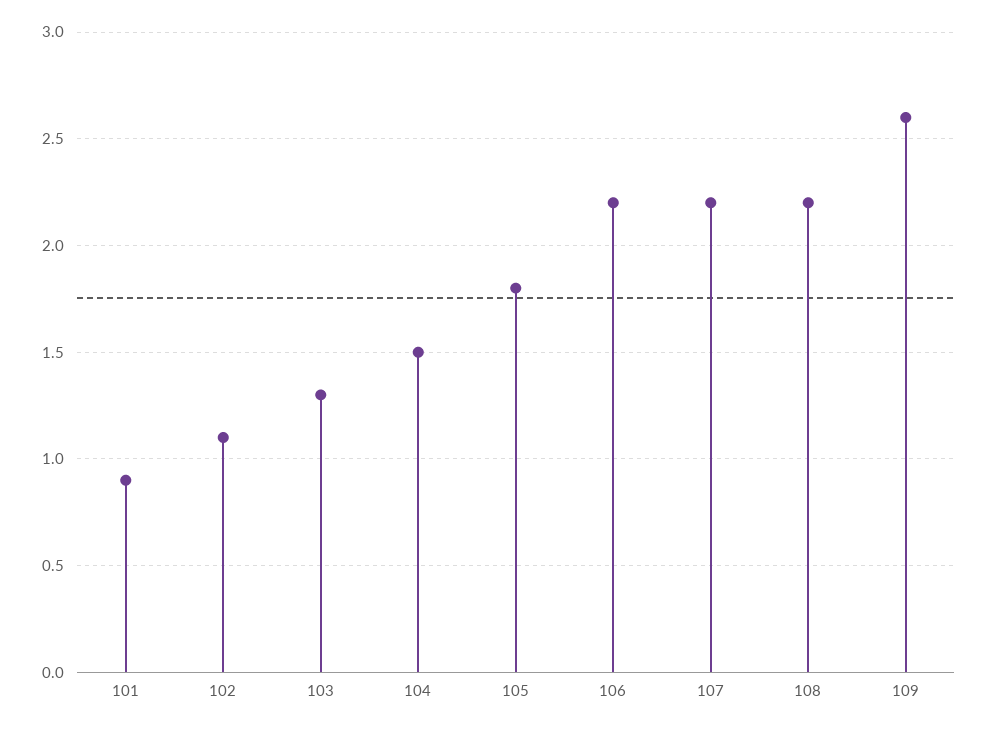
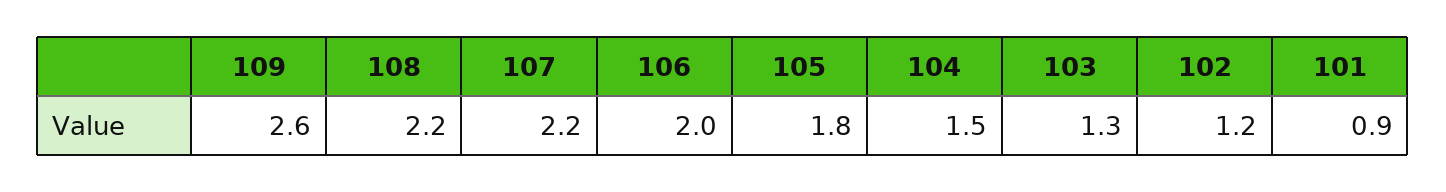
  {
    "101": 0.9,
-   "102": 1.1,
+   "102": 1.2,
    "103": 1.3,
    "104": 1.5,
    "105": 1.8,
-   "106": 2.2,
+   "106": 2,
    "107": 2.2,
    "108": 2.2,
    "109": 2.6
  }

